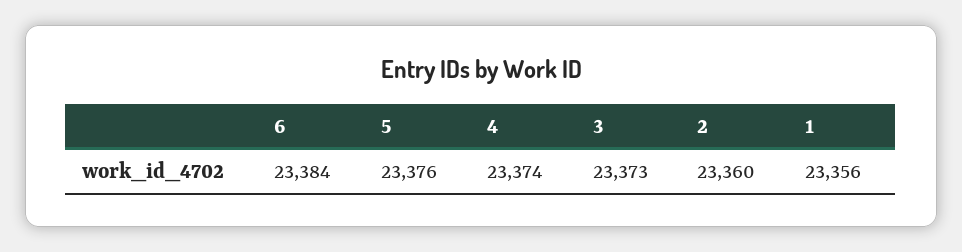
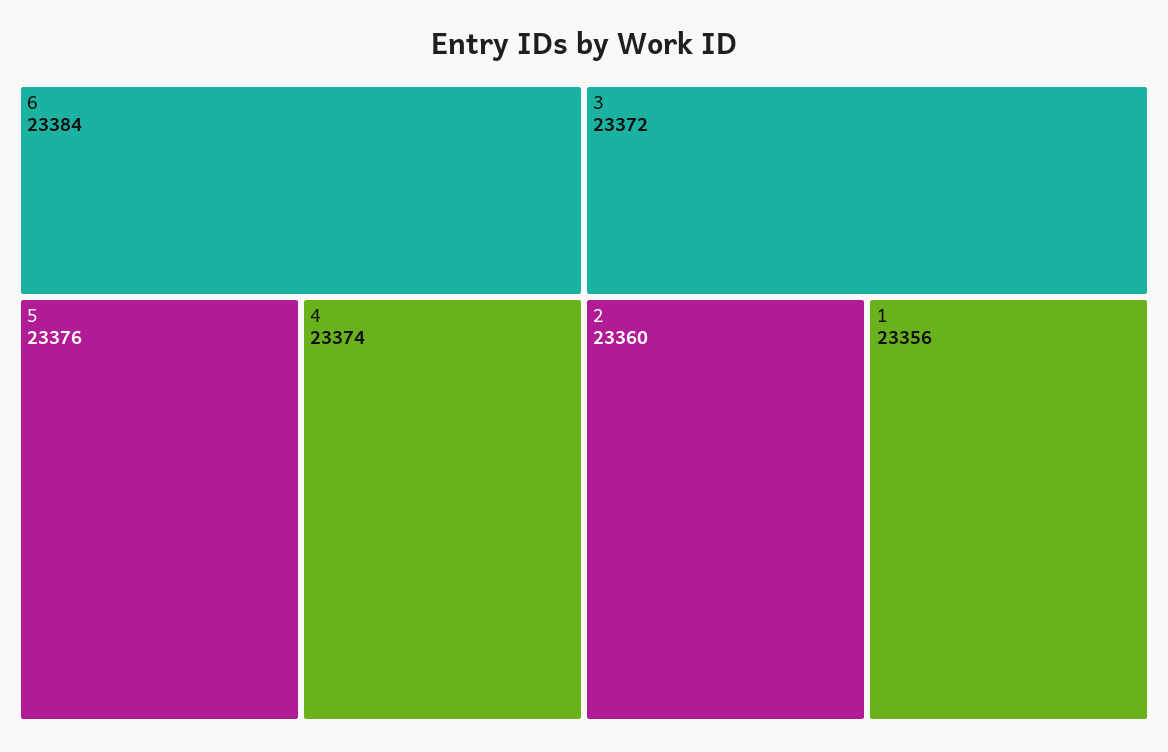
  {
    "6": 23384,
    "5": 23376,
    "4": 23374,
-   "3": 23373,
+   "3": 23372,
    "2": 23360,
    "1": 23356
  }

